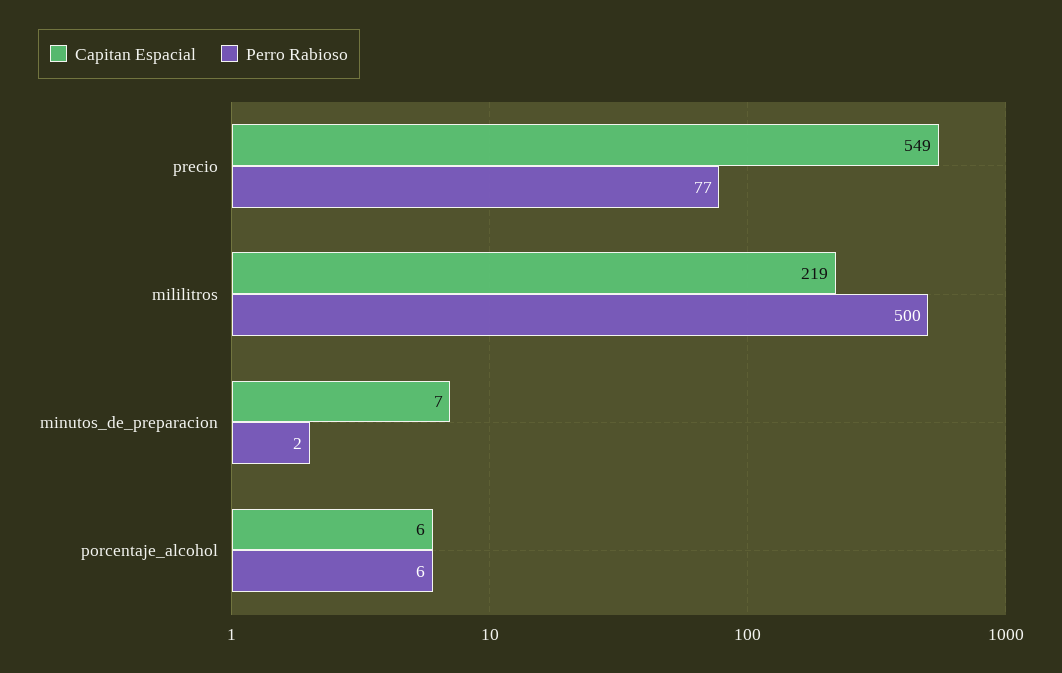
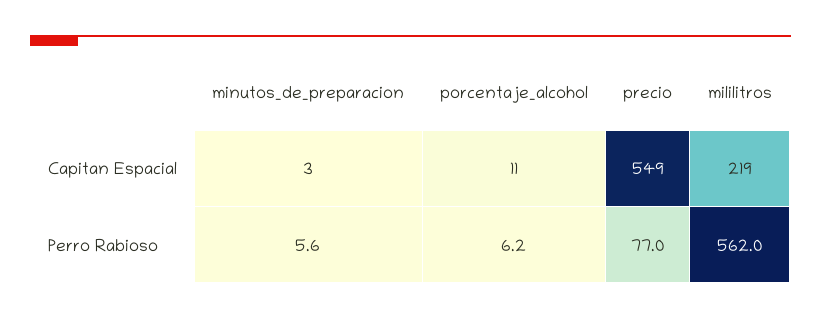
  {
    "Capitan Espacial": {
      "precio": 549,
      "mililitros": 219,
-     "minutos_de_preparacion": 7,
+     "minutos_de_preparacion": 3,
-     "porcentaje_alcohol": 6
+     "porcentaje_alcohol": 11
    },
    "Perro Rabioso": {
      "precio": 77,
-     "mililitros": 500,
+     "mililitros": 562,
-     "minutos_de_preparacion": 2,
+     "minutos_de_preparacion": 5.6,
      "porcentaje_alcohol": 6.2
    }
  }

